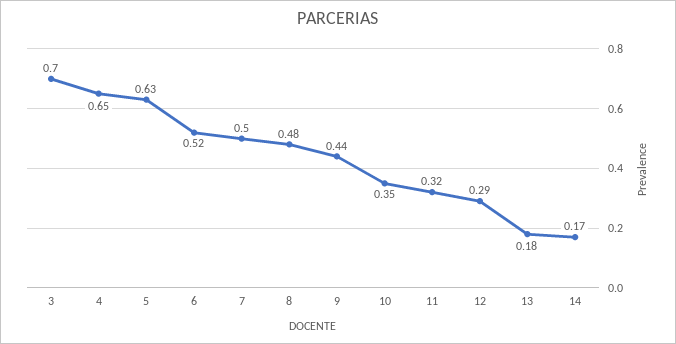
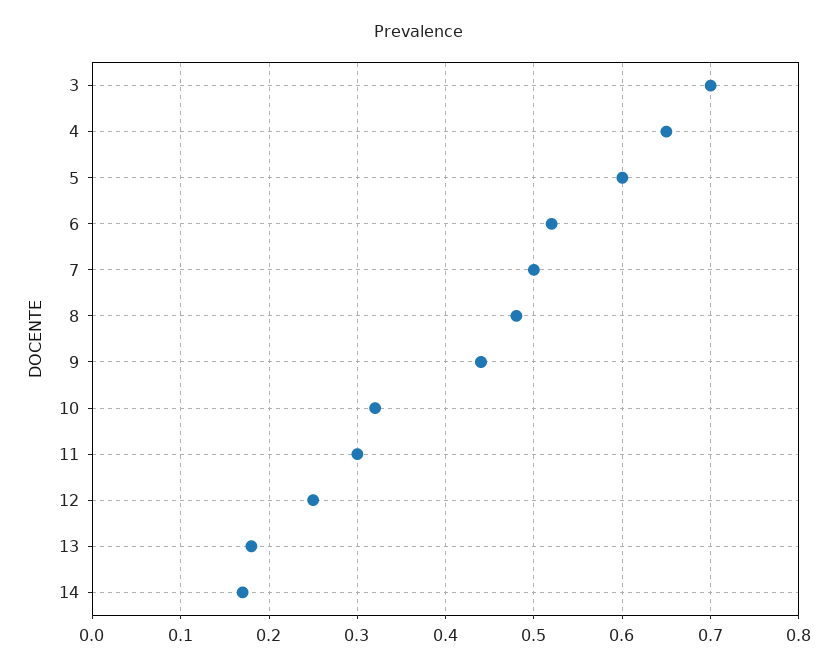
  {
    "3": 0.7,
    "4": 0.65,
-   "5": 0.63,
+   "5": 0.6,
    "6": 0.52,
    "7": 0.5,
    "8": 0.48,
    "9": 0.44,
-   "10": 0.35,
+   "10": 0.32,
-   "11": 0.32,
+   "11": 0.3,
-   "12": 0.29,
+   "12": 0.25,
    "13": 0.18,
    "14": 0.17
  }

